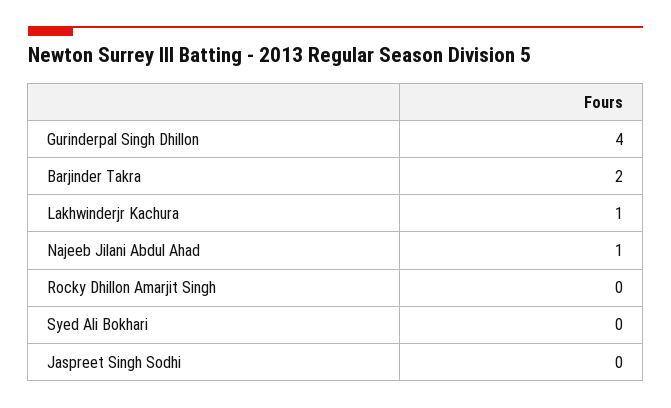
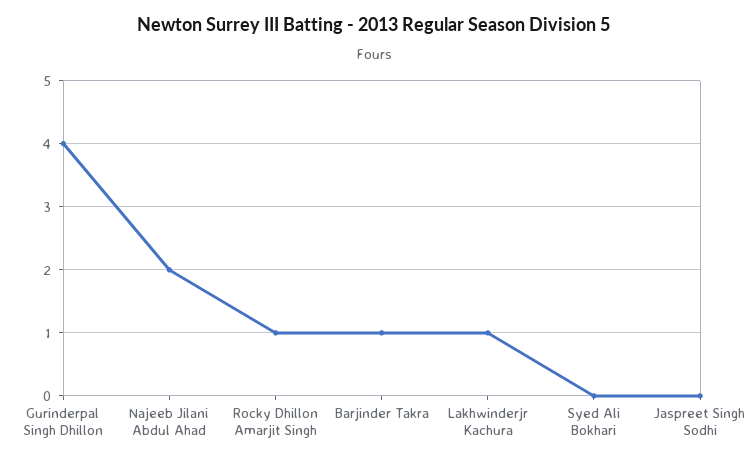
  {
    "Gurinderpal Singh Dhillon": 4,
-   "Barjinder Takra": 2,
+   "Barjinder Takra": 1,
    "Lakhwinderjr Kachura": 1,
-   "Najeeb Jilani Abdul Ahad": 1,
+   "Najeeb Jilani Abdul Ahad": 2,
-   "Rocky Dhillon Amarjit Singh": 0,
+   "Rocky Dhillon Amarjit Singh": 1,
    "Syed Ali Bokhari": 0,
    "Jaspreet Singh Sodhi": 0
  }

